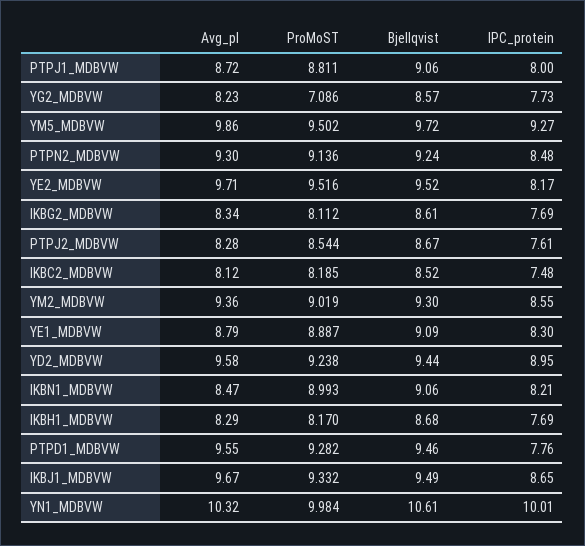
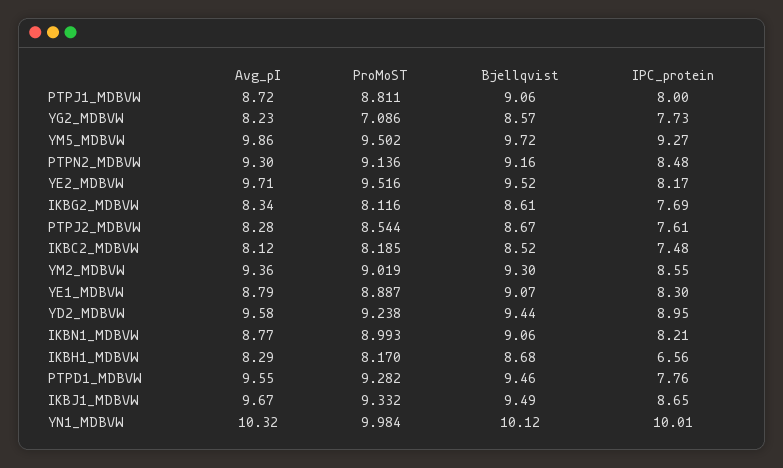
  {
    "Avg_pI": {
      "PTPJ1_MDBVW": 8.72,
      "YG2_MDBVW": 8.23,
      "YM5_MDBVW": 9.86,
      "PTPN2_MDBVW": 9.3,
      "YE2_MDBVW": 9.71,
      "IKBG2_MDBVW": 8.34,
      "PTPJ2_MDBVW": 8.28,
      "IKBC2_MDBVW": 8.12,
      "YM2_MDBVW": 9.36,
      "YE1_MDBVW": 8.79,
      "YD2_MDBVW": 9.58,
-     "IKBN1_MDBVW": 8.47,
+     "IKBN1_MDBVW": 8.77,
      "IKBH1_MDBVW": 8.29,
      "PTPD1_MDBVW": 9.55,
      "IKBJ1_MDBVW": 9.67,
      "YN1_MDBVW": 10.32
    },
    "ProMoST": {
      "PTPJ1_MDBVW": 8.811,
      "YG2_MDBVW": 7.086,
      "YM5_MDBVW": 9.502,
      "PTPN2_MDBVW": 9.136,
      "YE2_MDBVW": 9.516,
-     "IKBG2_MDBVW": 8.112,
+     "IKBG2_MDBVW": 8.116,
      "PTPJ2_MDBVW": 8.544,
      "IKBC2_MDBVW": 8.185,
      "YM2_MDBVW": 9.019,
      "YE1_MDBVW": 8.887,
      "YD2_MDBVW": 9.238,
      "IKBN1_MDBVW": 8.993,
      "IKBH1_MDBVW": 8.17,
      "PTPD1_MDBVW": 9.282,
      "IKBJ1_MDBVW": 9.332,
      "YN1_MDBVW": 9.984
    },
    "Bjellqvist": {
      "PTPJ1_MDBVW": 9.06,
      "YG2_MDBVW": 8.57,
      "YM5_MDBVW": 9.72,
-     "PTPN2_MDBVW": 9.24,
+     "PTPN2_MDBVW": 9.16,
      "YE2_MDBVW": 9.52,
      "IKBG2_MDBVW": 8.61,
      "PTPJ2_MDBVW": 8.67,
      "IKBC2_MDBVW": 8.52,
      "YM2_MDBVW": 9.3,
-     "YE1_MDBVW": 9.09,
+     "YE1_MDBVW": 9.07,
      "YD2_MDBVW": 9.44,
      "IKBN1_MDBVW": 9.06,
      "IKBH1_MDBVW": 8.68,
      "PTPD1_MDBVW": 9.46,
      "IKBJ1_MDBVW": 9.49,
-     "YN1_MDBVW": 10.61
+     "YN1_MDBVW": 10.12
    },
    "IPC_protein": {
      "PTPJ1_MDBVW": 8,
      "YG2_MDBVW": 7.73,
      "YM5_MDBVW": 9.27,
      "PTPN2_MDBVW": 8.48,
      "YE2_MDBVW": 8.17,
      "IKBG2_MDBVW": 7.69,
      "PTPJ2_MDBVW": 7.61,
      "IKBC2_MDBVW": 7.48,
      "YM2_MDBVW": 8.55,
      "YE1_MDBVW": 8.3,
      "YD2_MDBVW": 8.95,
      "IKBN1_MDBVW": 8.21,
-     "IKBH1_MDBVW": 7.69,
+     "IKBH1_MDBVW": 6.56,
      "PTPD1_MDBVW": 7.76,
      "IKBJ1_MDBVW": 8.65,
      "YN1_MDBVW": 10.01
    }
  }

